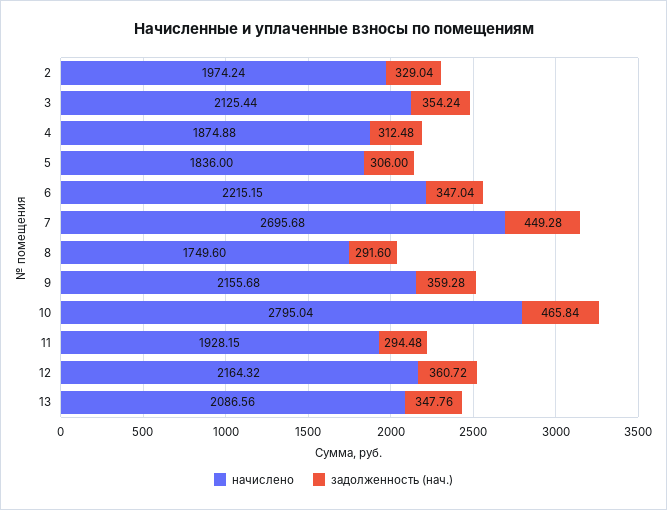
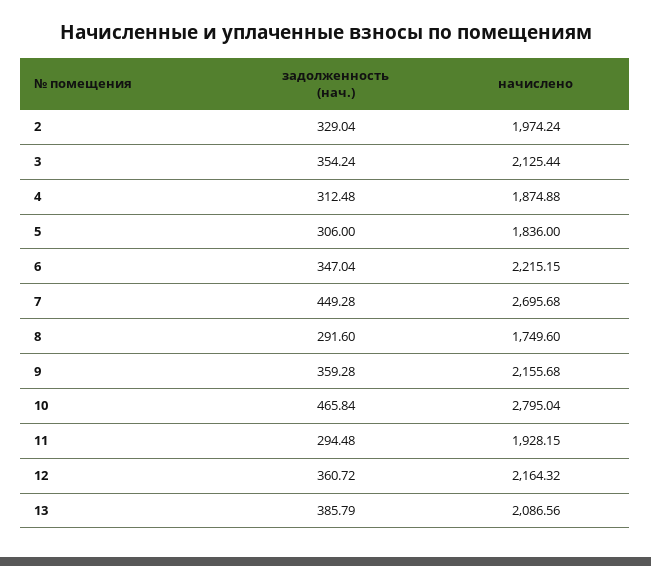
  {
    "начислено": {
      "2": 1974.24,
      "3": 2125.44,
      "4": 1874.88,
      "5": 1836,
      "6": 2215.15,
      "7": 2695.68,
      "8": 1749.6,
      "9": 2155.68,
      "10": 2795.04,
      "11": 1928.15,
      "12": 2164.32,
      "13": 2086.56
    },
    "задолженность (нач.)": {
      "2": 329.04,
      "3": 354.24,
      "4": 312.48,
      "5": 306,
      "6": 347.04,
      "7": 449.28,
      "8": 291.6,
      "9": 359.28,
      "10": 465.84,
      "11": 294.48,
      "12": 360.72,
-     "13": 347.76
+     "13": 385.79
    }
  }

